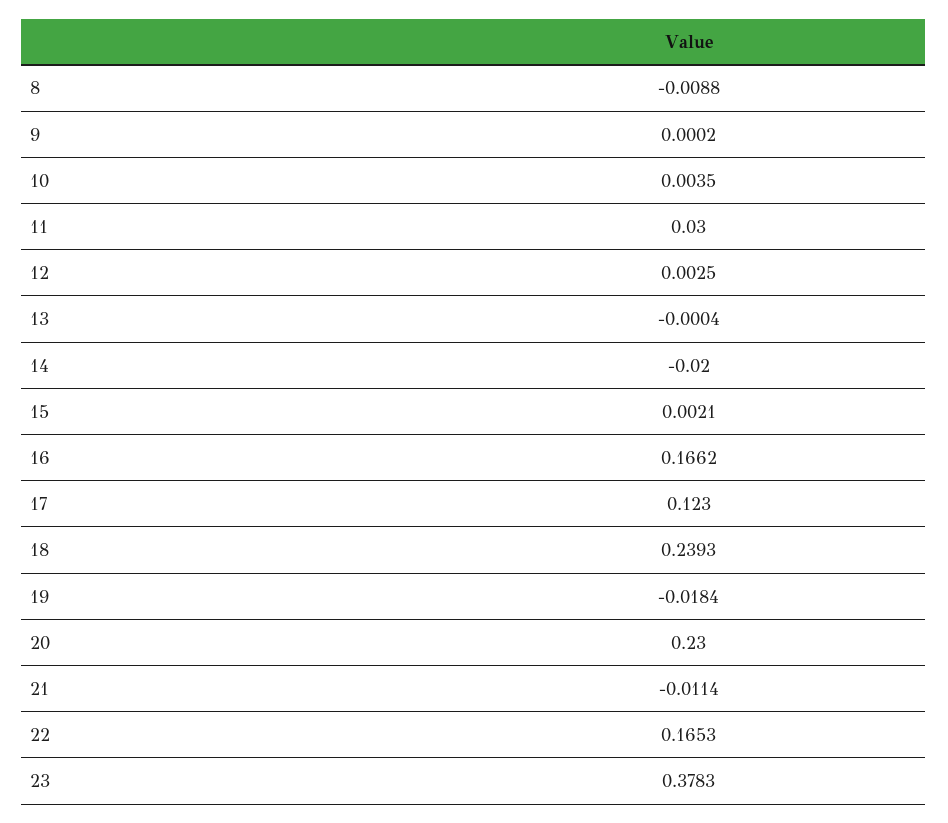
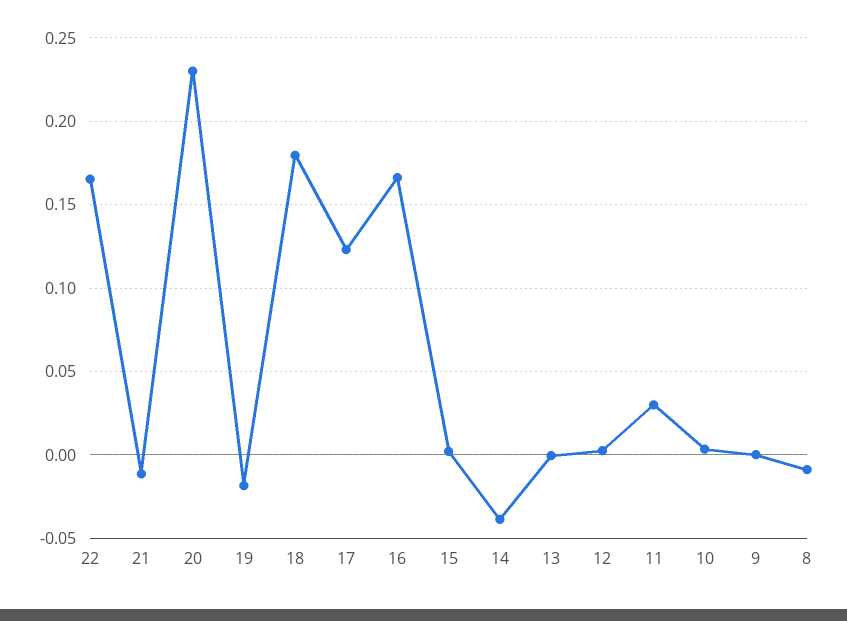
  {
    "8": -0.0088,
    "9": 0.0002,
    "10": 0.0035,
    "11": 0.03,
    "12": 0.0025,
    "13": -0.0004,
-   "14": -0.02,
+   "14": -0.04,
    "15": 0.0021,
    "16": 0.1662,
    "17": 0.123,
-   "18": 0.2393,
+   "18": 0.18,
    "19": -0.0184,
    "20": 0.23,
    "21": -0.0114,
-   "22": 0.1653,
+   "22": 0.1653
-   "23": 0.3783
  }

